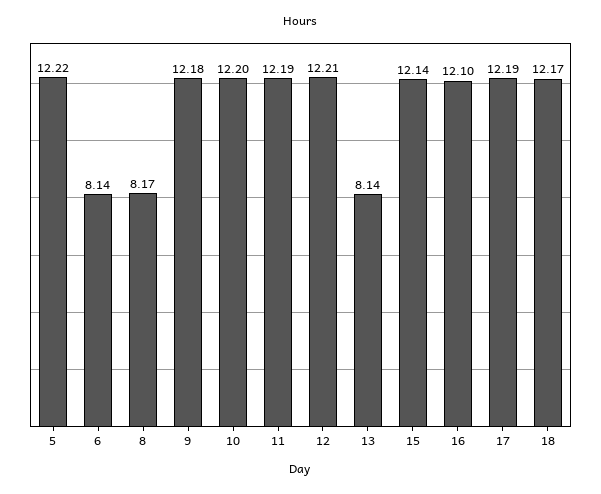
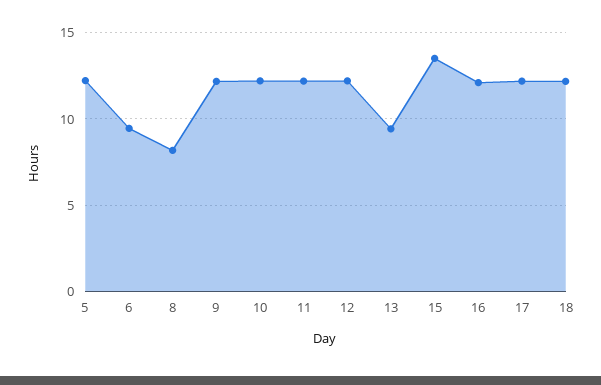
  {
    "5": 12.22,
-   "6": 8.14,
+   "6": 9.5,
    "8": 8.17,
    "9": 12.18,
    "10": 12.2,
    "11": 12.19,
    "12": 12.21,
-   "13": 8.14,
+   "13": 9.5,
-   "15": 12.14,
+   "15": 13.5,
    "16": 12.1,
    "17": 12.19,
    "18": 12.17
  }

